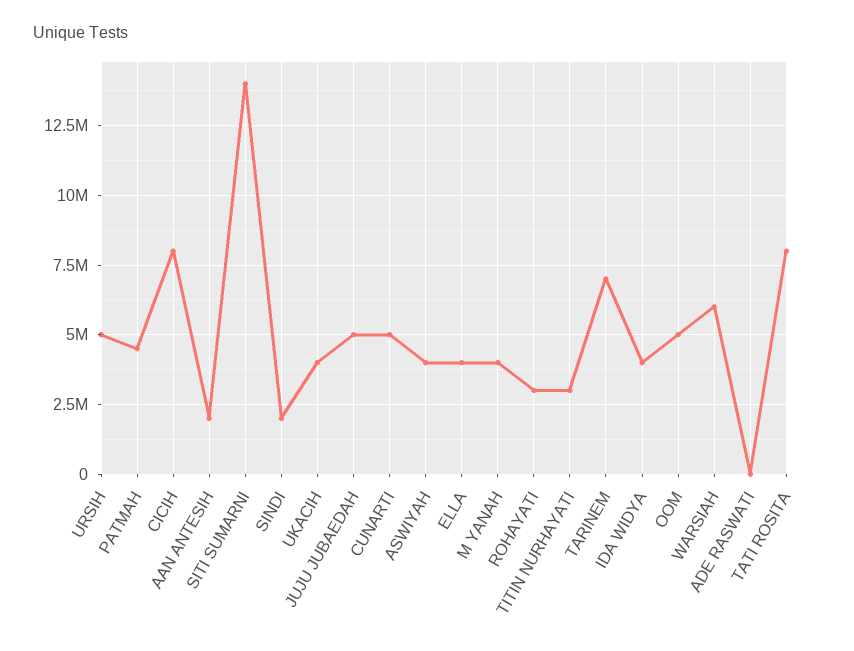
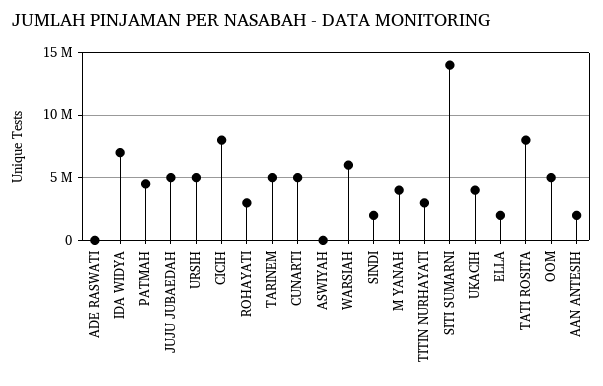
  {
    "URSIH": 5000000,
    "PATMAH": 4500000,
    "CICIH": 8000000,
    "AAN ANTESIH": 2000000,
    "SITI SUMARNI": 14000000,
    "SINDI": 2000000,
    "UKACIH": 4000000,
    "JUJU JUBAEDAH": 5000000,
    "CUNARTI": 5000000,
-   "ASWIYAH": 4000000,
+   "ASWIYAH": 0,
-   "ELLA": 4000000,
+   "ELLA": 2000000,
    "M YANAH": 4000000,
    "ROHAYATI": 3000000,
    "TITIN NURHAYATI": 3000000,
-   "TARINEM": 7000000,
+   "TARINEM": 5000000,
-   "IDA WIDYA": 4000000,
+   "IDA WIDYA": 7000000,
    "OOM": 5000000,
    "WARSIAH": 6000000,
    "ADE RASWATI": 0,
    "TATI ROSITA": 8000000
  }

